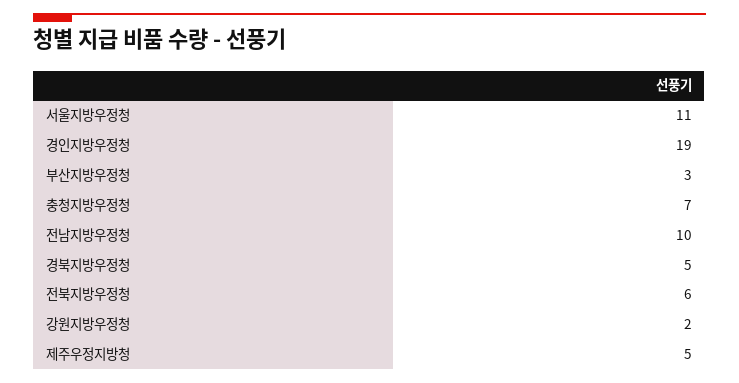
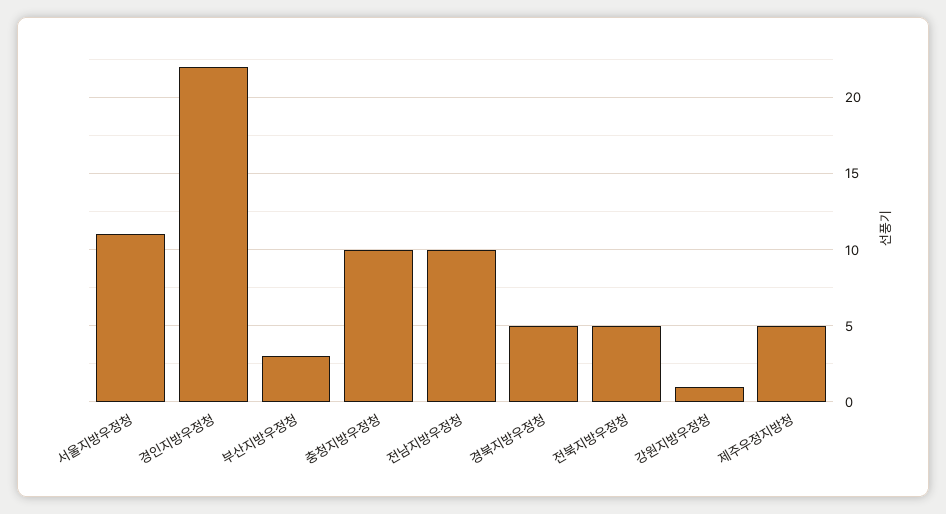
  {
    "서울지방우정청": 11,
-   "경인지방우정청": 19,
+   "경인지방우정청": 22,
    "부산지방우정청": 3,
-   "충청지방우정청": 7,
+   "충청지방우정청": 10,
    "전남지방우정청": 10,
    "경북지방우정청": 5,
-   "전북지방우정청": 6,
+   "전북지방우정청": 5,
-   "강원지방우정청": 2,
+   "강원지방우정청": 1,
    "제주우정지방청": 5
  }

